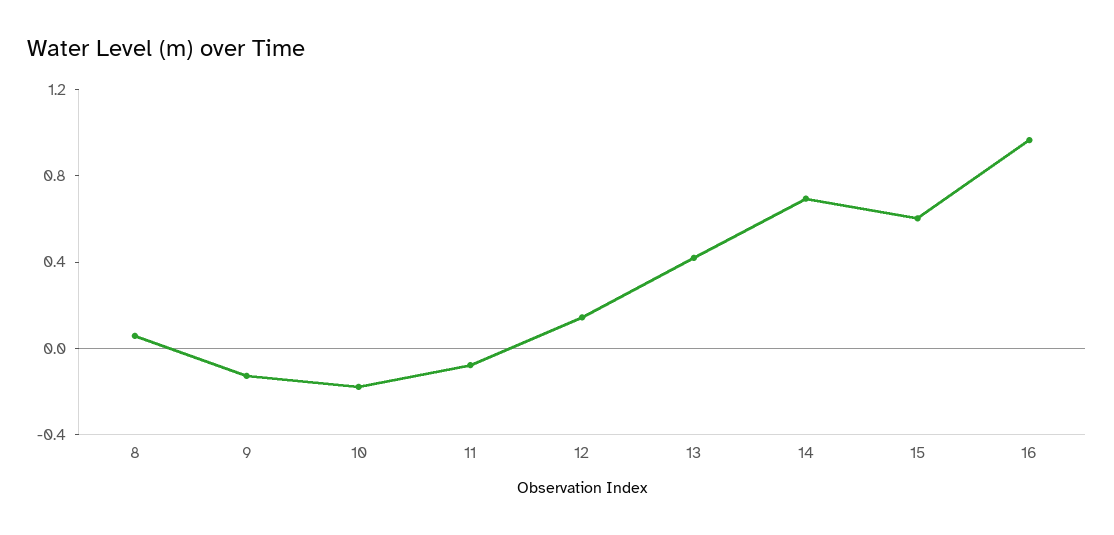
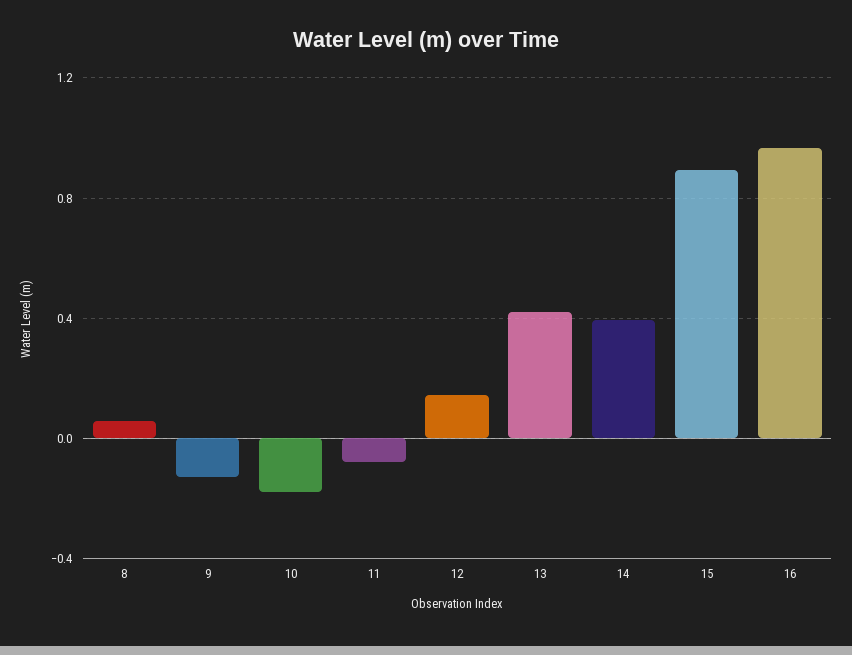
  {
    "8": 0.05,
    "9": -0.15,
    "10": -0.2,
    "11": -0.1,
    "12": 0.15,
    "13": 0.4,
-   "14": 0.7,
+   "14": 0.4,
-   "15": 0.6,
+   "15": 0.9,
    "16": 0.95
  }

